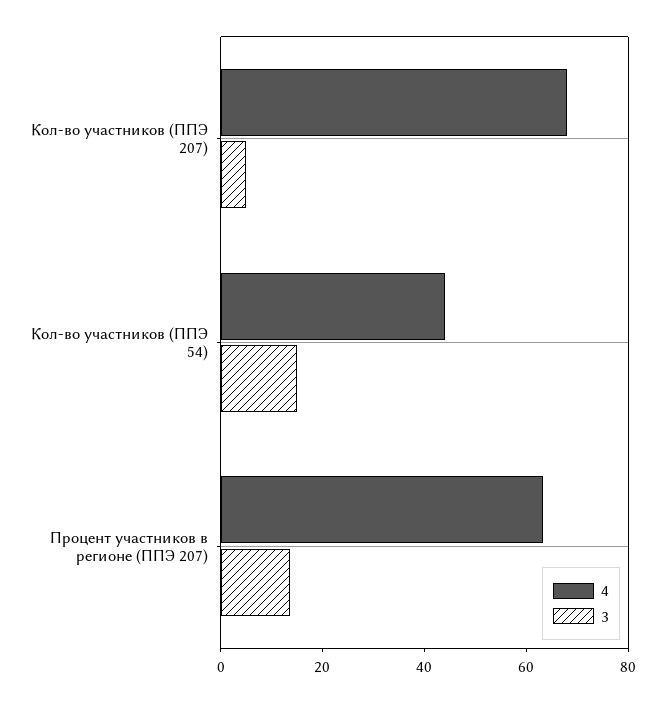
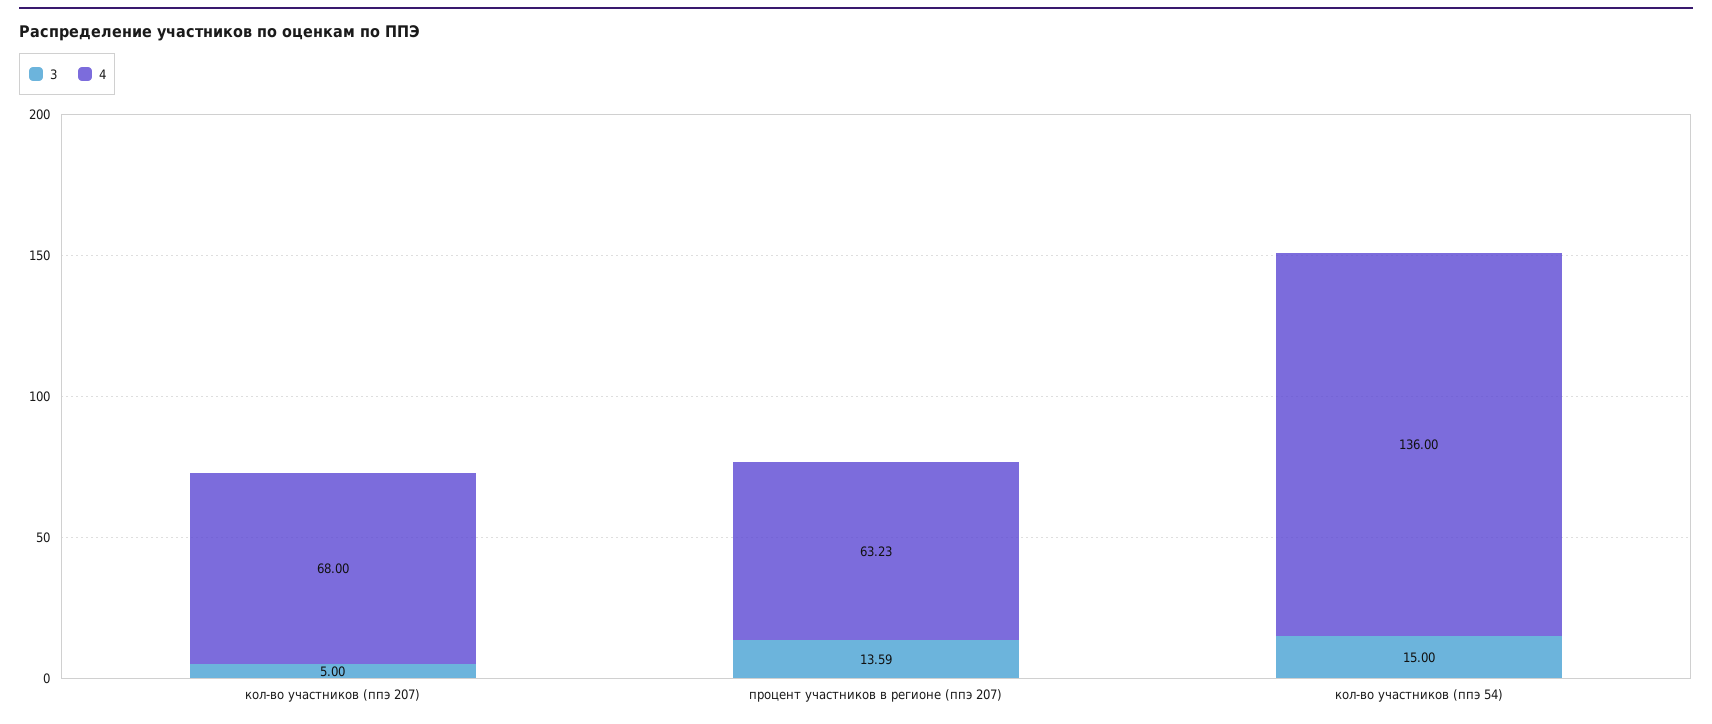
  {
    "4": {
      "Кол-во участников (ППЭ 207)": 68,
-     "Кол-во участников (ППЭ 54)": 45,
+     "Кол-во участников (ППЭ 54)": 136,
      "Процент участников в регионе (ППЭ 207)": 63.23
    },
    "3": {
      "Кол-во участников (ППЭ 207)": 5,
      "Кол-во участников (ППЭ 54)": 15,
      "Процент участников в регионе (ППЭ 207)": 13.59
    }
  }

